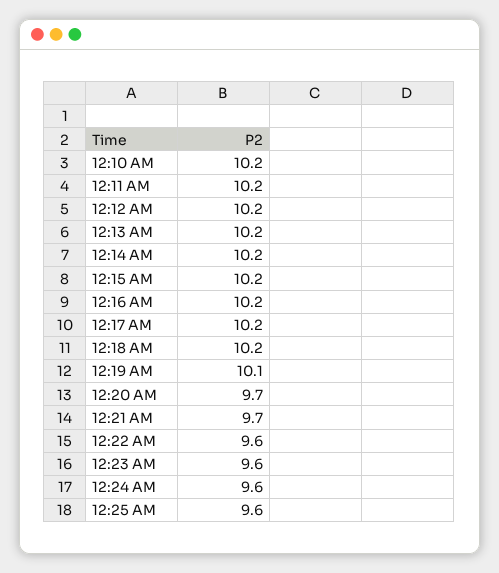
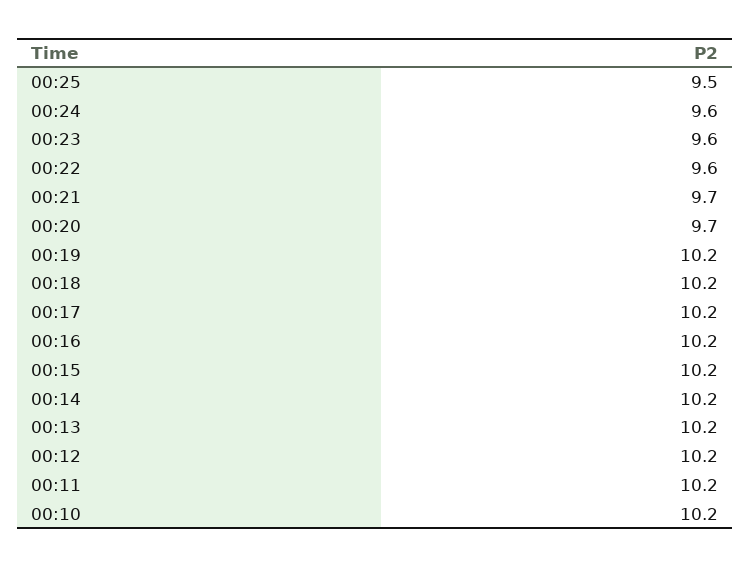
  {
    "12:10 AM": 10.2,
    "12:11 AM": 10.2,
    "12:12 AM": 10.2,
    "12:13 AM": 10.2,
    "12:14 AM": 10.2,
    "12:15 AM": 10.2,
    "12:16 AM": 10.2,
    "12:17 AM": 10.2,
    "12:18 AM": 10.2,
-   "12:19 AM": 10.1,
+   "12:19 AM": 10.2,
    "12:20 AM": 9.7,
    "12:21 AM": 9.7,
    "12:22 AM": 9.6,
    "12:23 AM": 9.6,
    "12:24 AM": 9.6,
-   "12:25 AM": 9.6
+   "12:25 AM": 9.5
  }

